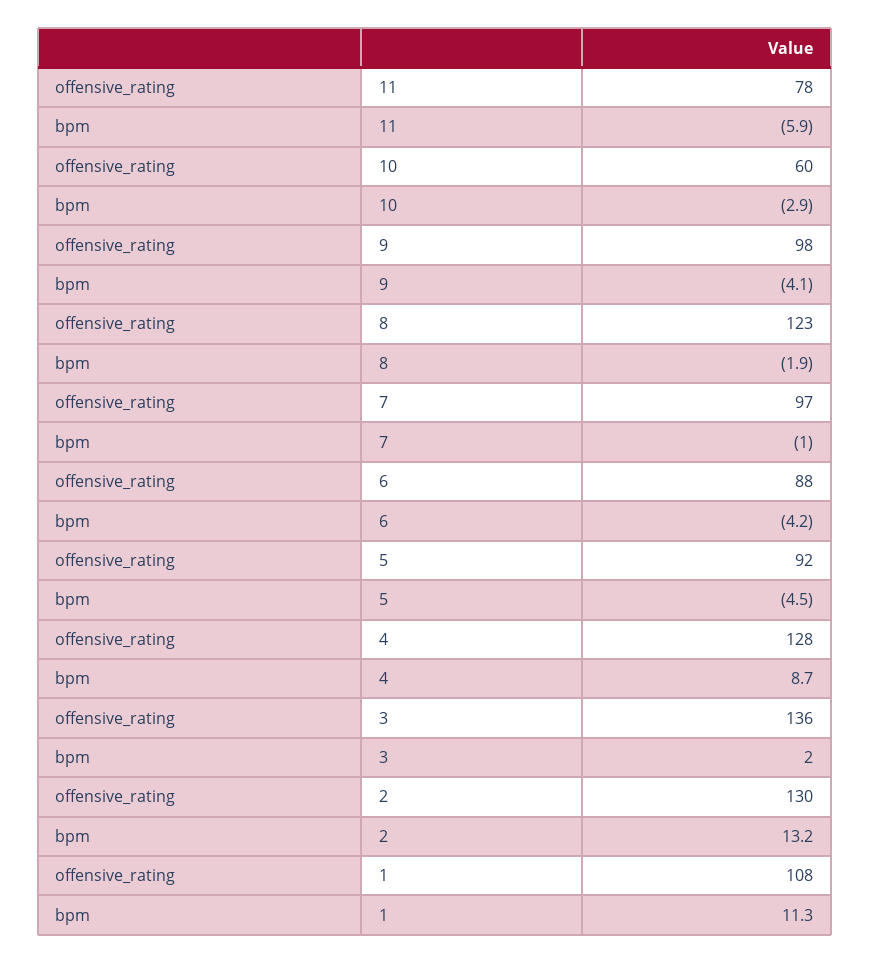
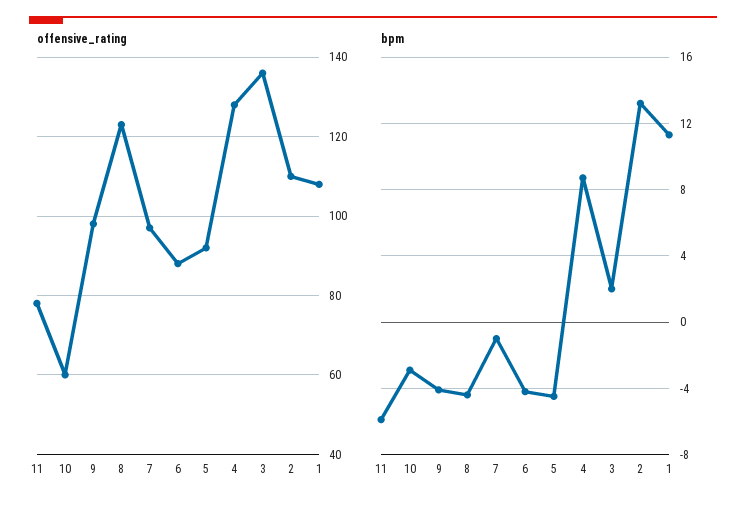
  {
    "offensive_rating": {
      "11": 78,
      "10": 60,
      "9": 98,
      "8": 123,
      "7": 97,
      "6": 88,
      "5": 92,
      "4": 128,
      "3": 136,
-     "2": 130,
+     "2": 110,
      "1": 108
    },
    "bpm": {
      "11": -5.9,
      "10": -2.9,
      "9": -4.1,
-     "8": -1.9,
+     "8": -4.5,
      "7": -1,
      "6": -4.2,
      "5": -4.5,
      "4": 8.7,
      "3": 2,
      "2": 13.2,
      "1": 11.3
    }
  }

